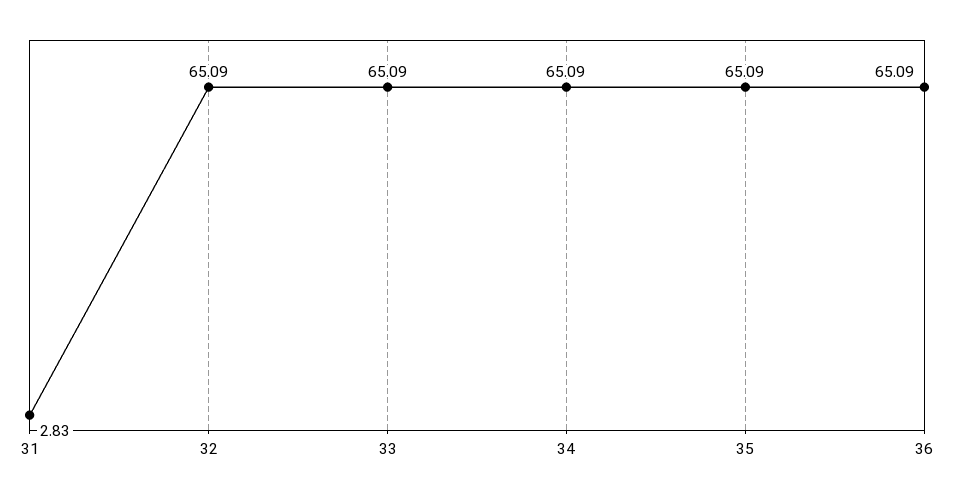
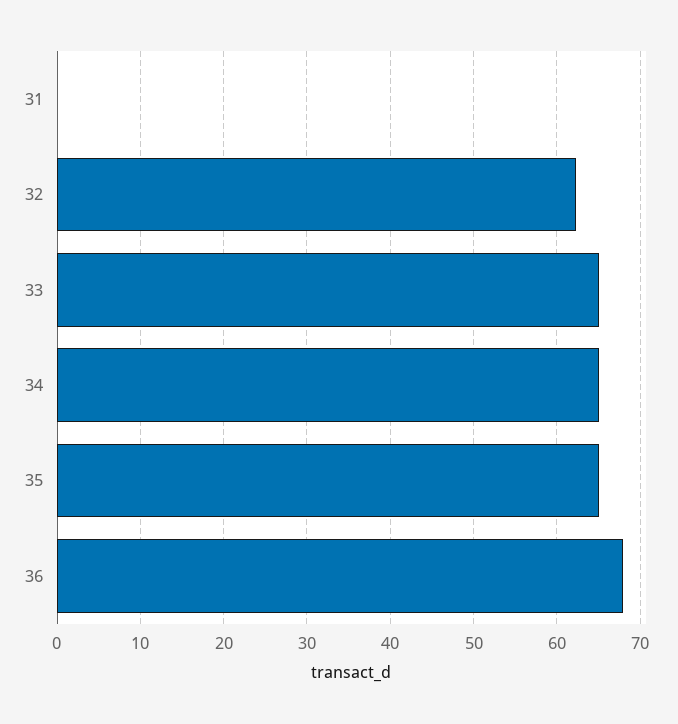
  {
-   "31": 2.83,
+   "31": 0,
-   "32": 65.09,
+   "32": 62,
    "33": 65.09,
    "34": 65.09,
    "35": 65.09,
-   "36": 65.09
+   "36": 68
  }

